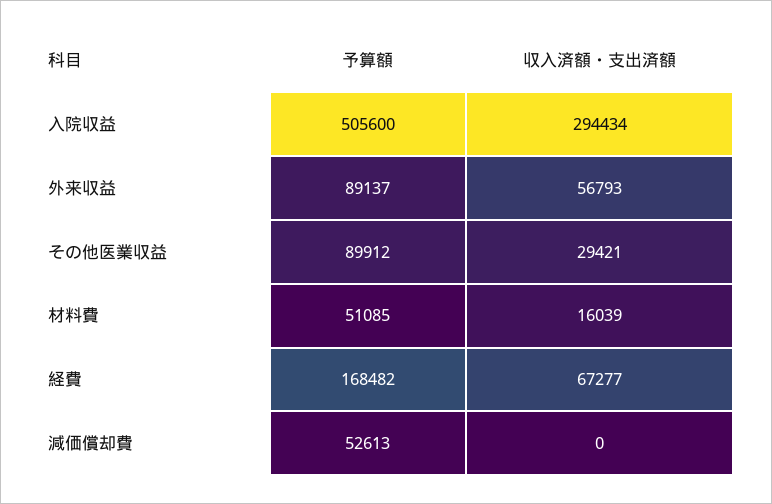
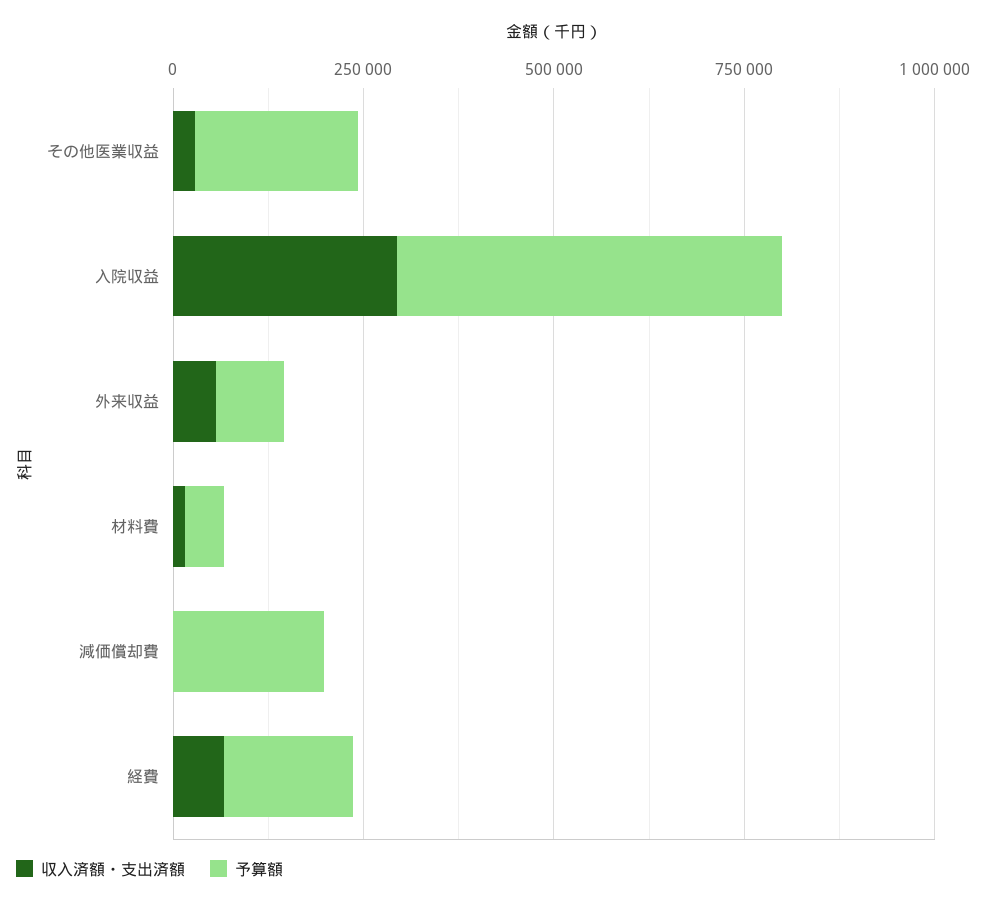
  {
    "予算額": {
      "入院収益": 505600,
      "外来収益": 89137,
-     "その他医業収益": 89912,
+     "その他医業収益": 200000,
      "材料費": 51085,
      "経費": 168482,
-     "減価償却費": 52613
+     "減価償却費": 200000
    },
    "収入済額・支出済額": {
      "入院収益": 294434,
      "外来収益": 56793,
      "その他医業収益": 29421,
      "材料費": 16039,
      "経費": 67277,
      "減価償却費": 0
    }
  }

